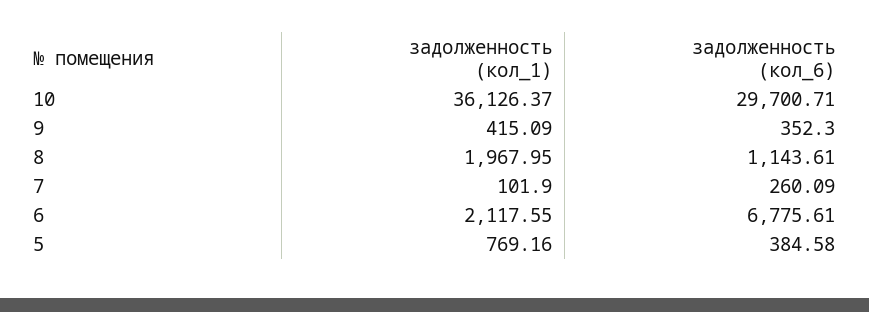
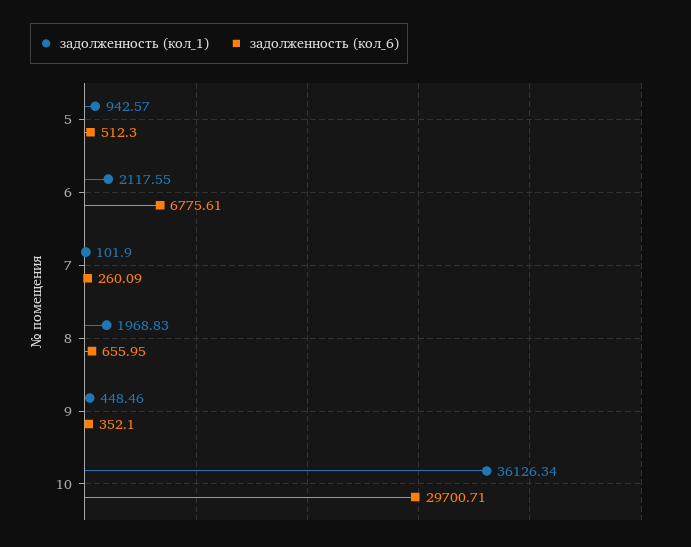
  {
    "задолженность (кол_1)": {
-     "10": 36126.37,
+     "10": 36126.34,
-     "9": 415.09,
+     "9": 448.46,
-     "8": 1967.95,
+     "8": 1968.83,
      "7": 101.9,
      "6": 2117.55,
-     "5": 769.16
+     "5": 942.57
    },
    "задолженность (кол_6)": {
      "10": 29700.71,
-     "9": 352.3,
+     "9": 352.1,
-     "8": 1143.61,
+     "8": 655.95,
      "7": 260.09,
      "6": 6775.61,
-     "5": 384.58
+     "5": 512.3
    }
  }

